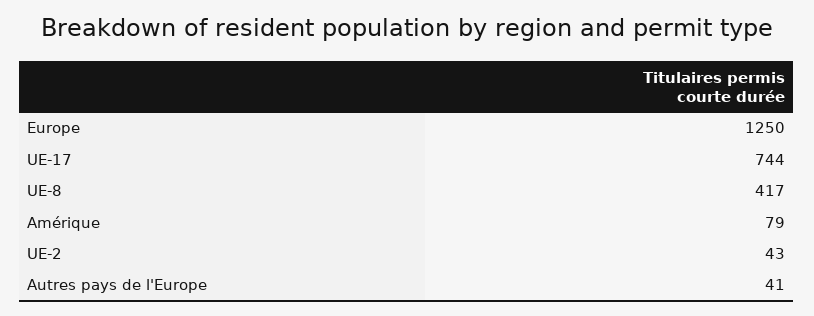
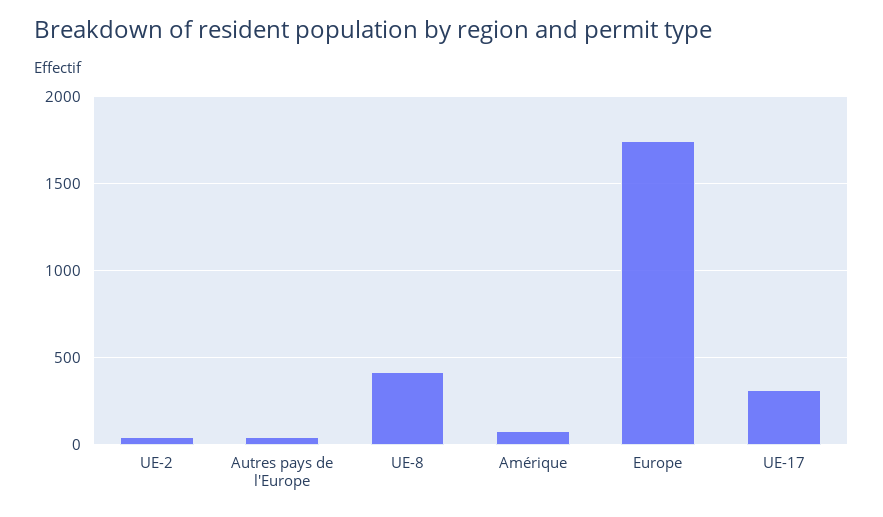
  {
-   "Europe": 1250,
+   "Europe": 1750,
-   "UE-17": 744,
+   "UE-17": 300,
    "UE-8": 417,
    "Amérique": 79,
    "UE-2": 43,
    "Autres pays de l'Europe": 41
  }

